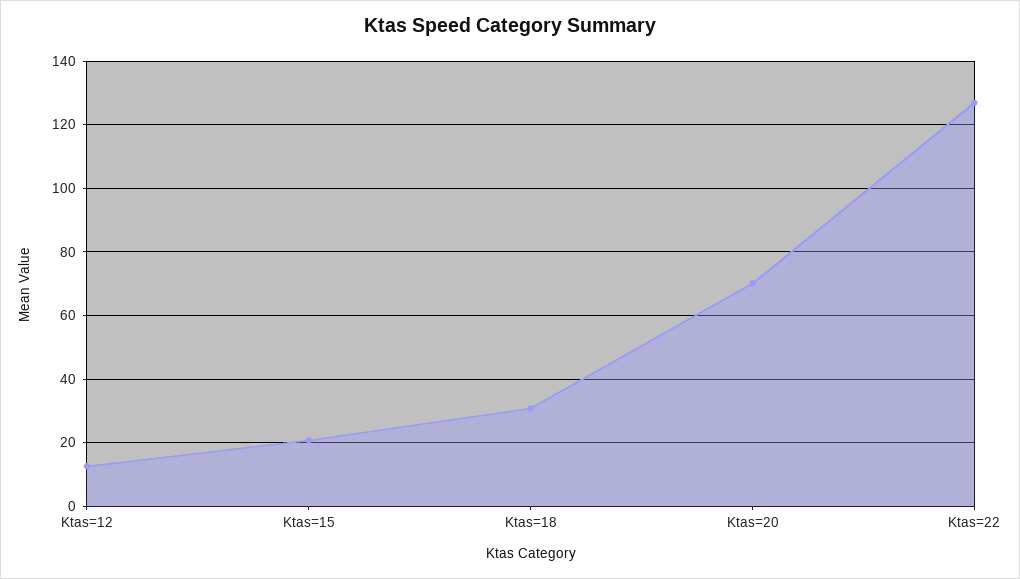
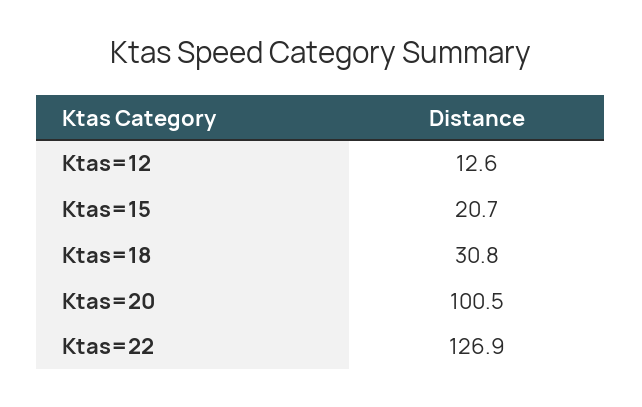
  {
    "Ktas=12": 12.6,
    "Ktas=15": 20.7,
    "Ktas=18": 30.8,
-   "Ktas=20": 70,
+   "Ktas=20": 100.5,
    "Ktas=22": 126.9
  }

